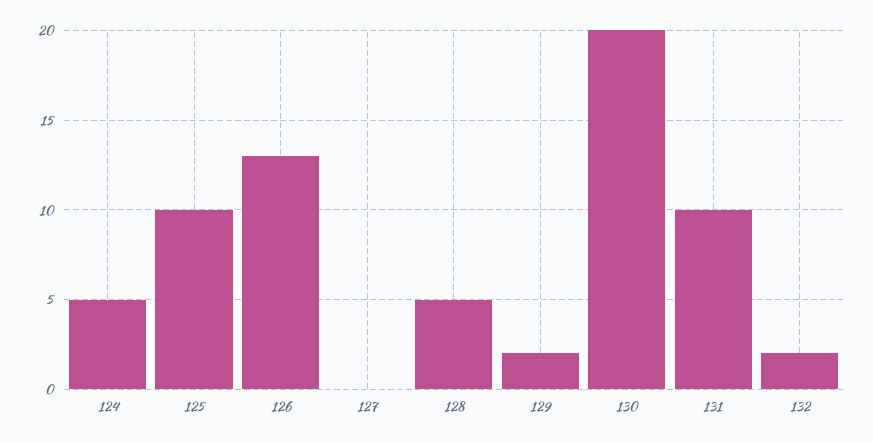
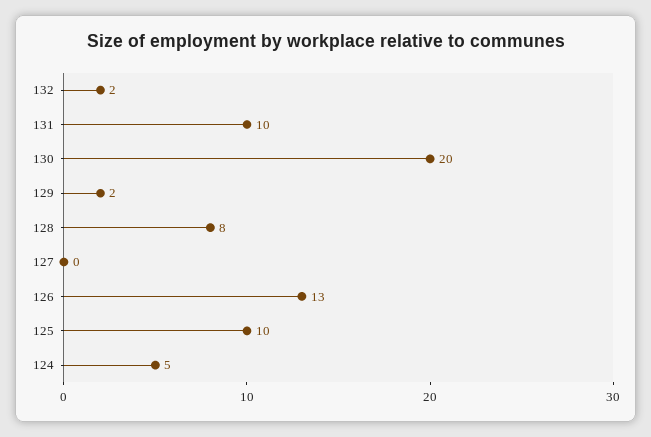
  {
    "124": 5,
    "125": 10,
    "126": 13,
    "127": 0,
-   "128": 5,
+   "128": 8,
    "129": 2,
    "130": 20,
    "131": 10,
    "132": 2
  }

